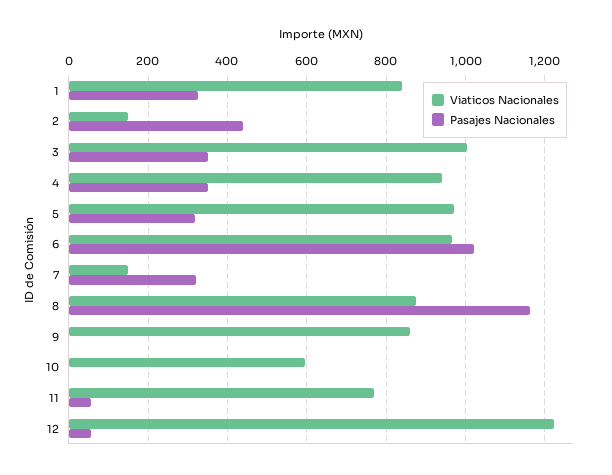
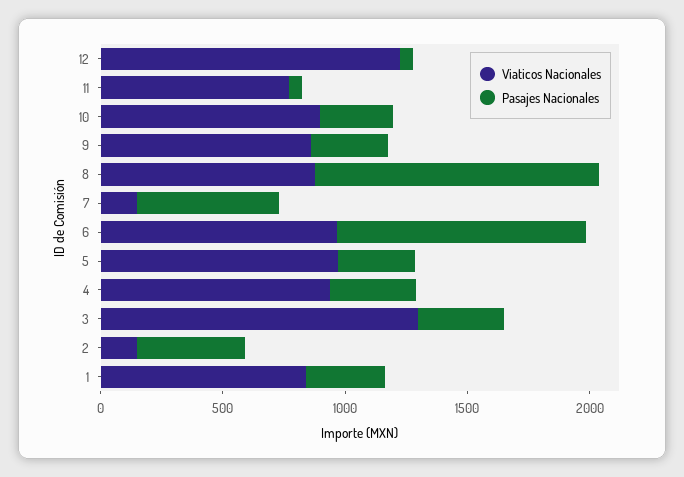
  {
    "Viaticos Nacionales": {
      "1": 840,
      "2": 160,
-     "3": 1000,
+     "3": 1300,
      "4": 940,
      "5": 980,
      "6": 960,
      "7": 160,
      "8": 880,
      "9": 860,
-     "10": 600,
+     "10": 900,
      "11": 780,
      "12": 1220
    },
    "Pasajes Nacionales": {
      "1": 320,
      "2": 440,
      "3": 360,
      "4": 360,
      "5": 320,
      "6": 1020,
-     "7": 320,
+     "7": 600,
      "8": 1160,
-     "9": 0,
+     "9": 300,
-     "10": 0,
+     "10": 300,
      "11": 60,
      "12": 60
    }
  }

